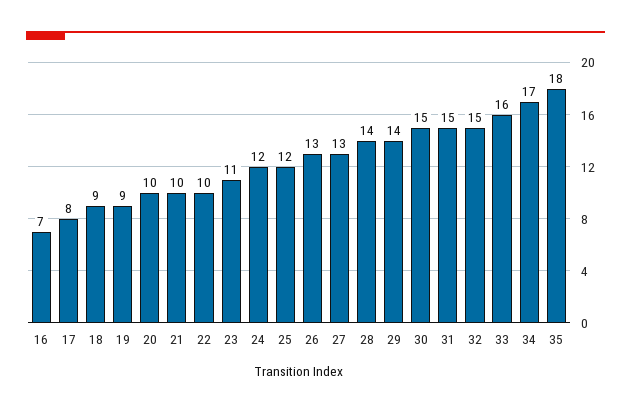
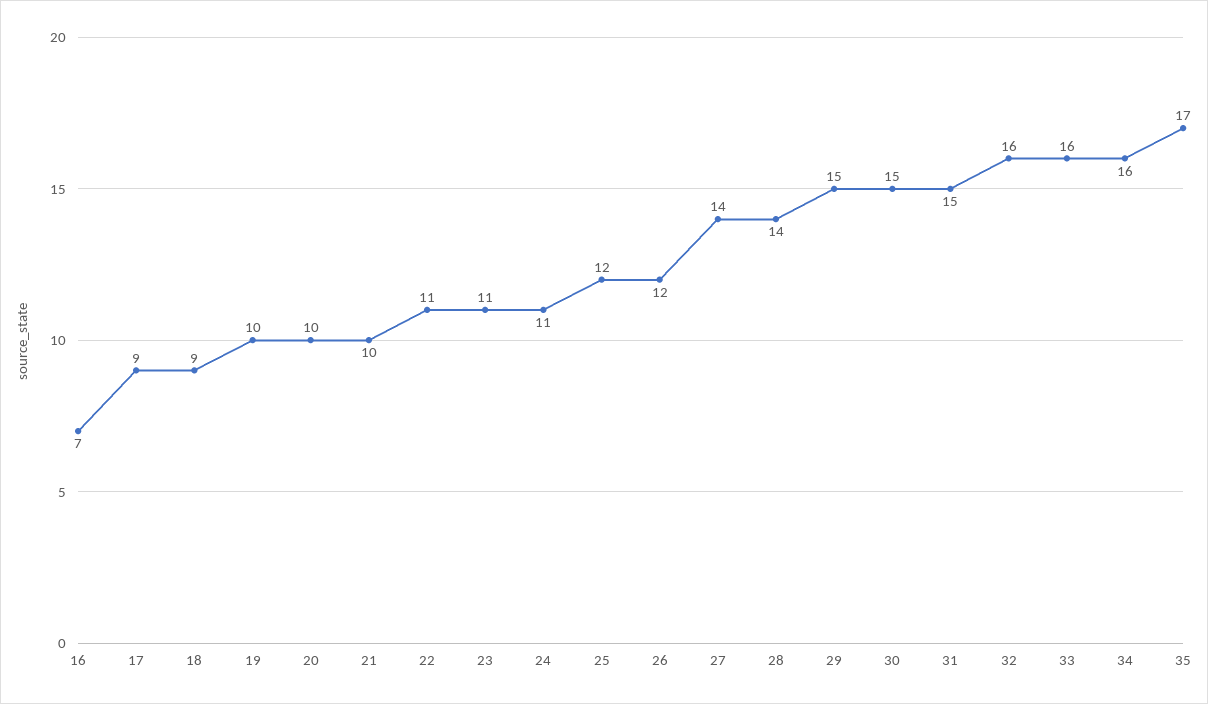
  {
    "16": 7,
-   "17": 8,
+   "17": 9,
    "18": 9,
-   "19": 9,
+   "19": 10,
    "20": 10,
    "21": 10,
-   "22": 10,
+   "22": 11,
    "23": 11,
-   "24": 12,
+   "24": 11,
    "25": 12,
-   "26": 13,
+   "26": 12,
-   "27": 13,
+   "27": 14,
    "28": 14,
-   "29": 14,
+   "29": 15,
    "30": 15,
    "31": 15,
-   "32": 15,
+   "32": 16,
    "33": 16,
-   "34": 17,
+   "34": 16,
-   "35": 18
+   "35": 17
  }

